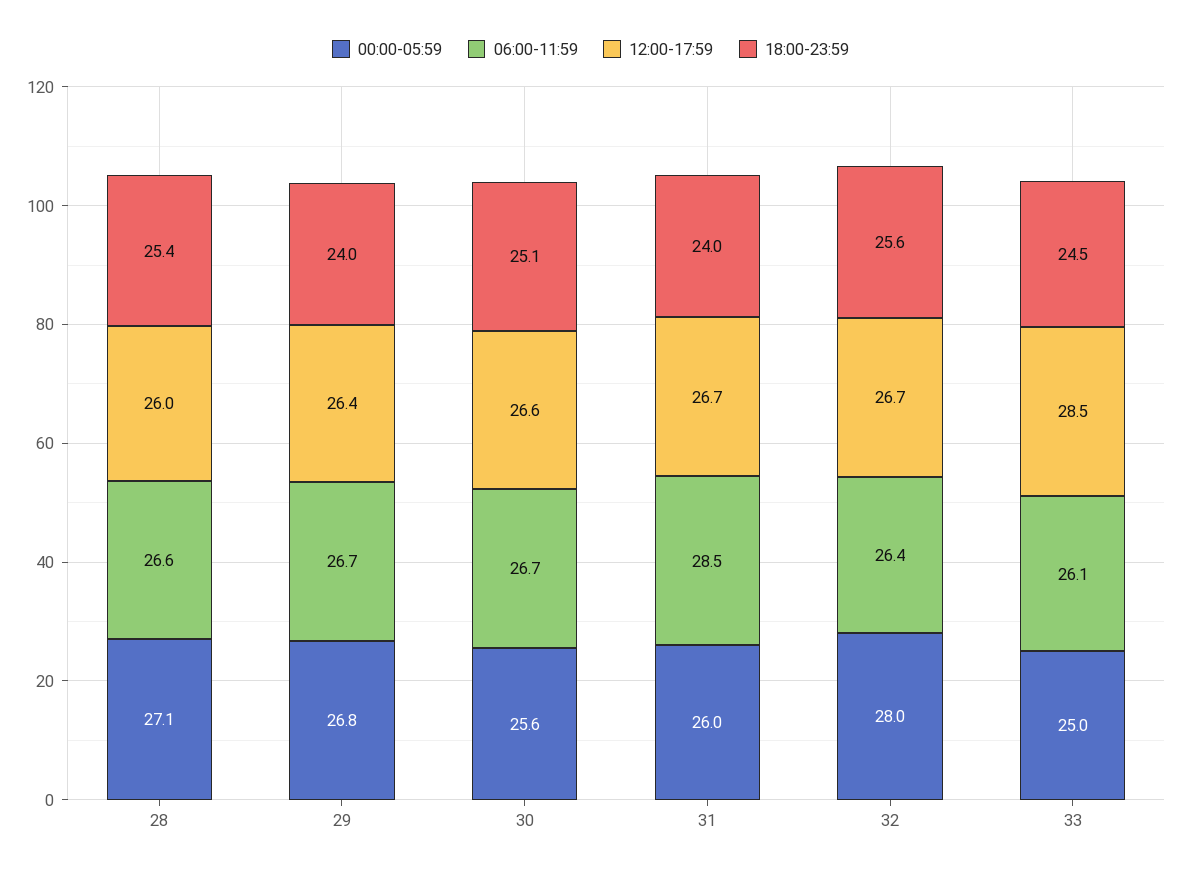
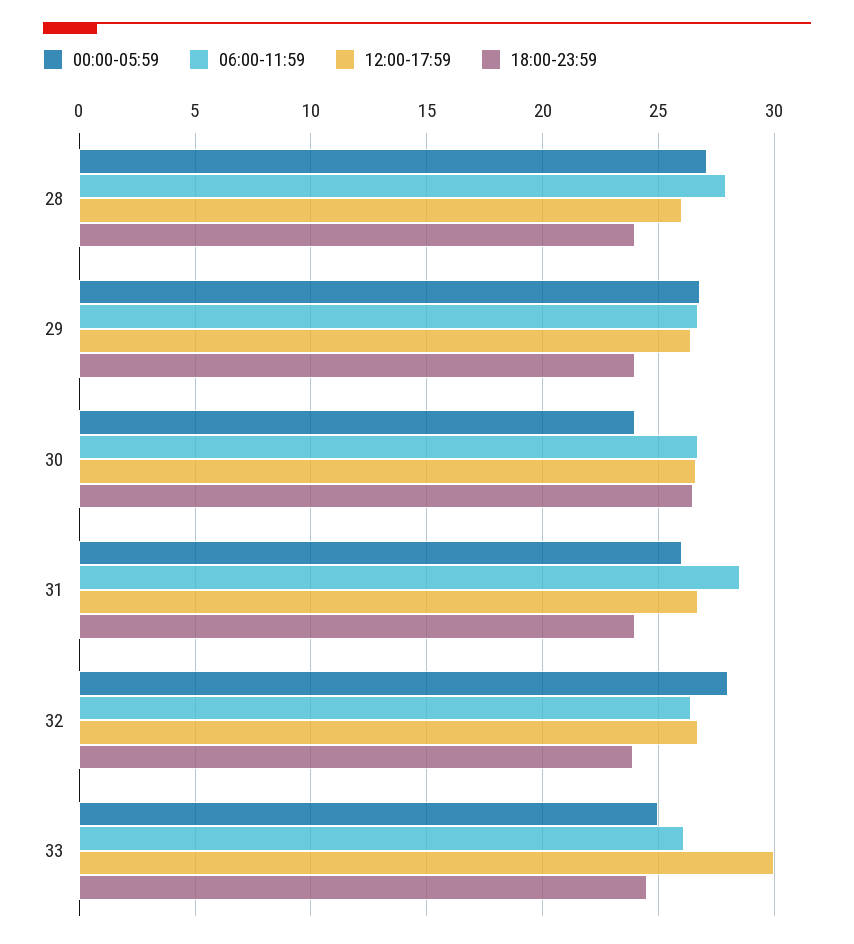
  {
    "00:00-05:59": {
      "28": 27.1,
      "29": 26.8,
-     "30": 25.6,
+     "30": 24,
      "31": 26,
      "32": 28,
      "33": 25
    },
    "06:00-11:59": {
-     "28": 26.6,
+     "28": 28,
      "29": 26.7,
      "30": 26.7,
      "31": 28.5,
      "32": 26.4,
      "33": 26.1
    },
    "12:00-17:59": {
      "28": 26,
      "29": 26.4,
      "30": 26.6,
      "31": 26.7,
      "32": 26.7,
-     "33": 28.5
+     "33": 30
    },
    "18:00-23:59": {
-     "28": 25.4,
+     "28": 24,
      "29": 24,
-     "30": 25.1,
+     "30": 26.5,
      "31": 24,
-     "32": 25.6,
+     "32": 24,
      "33": 24.5
    }
  }

